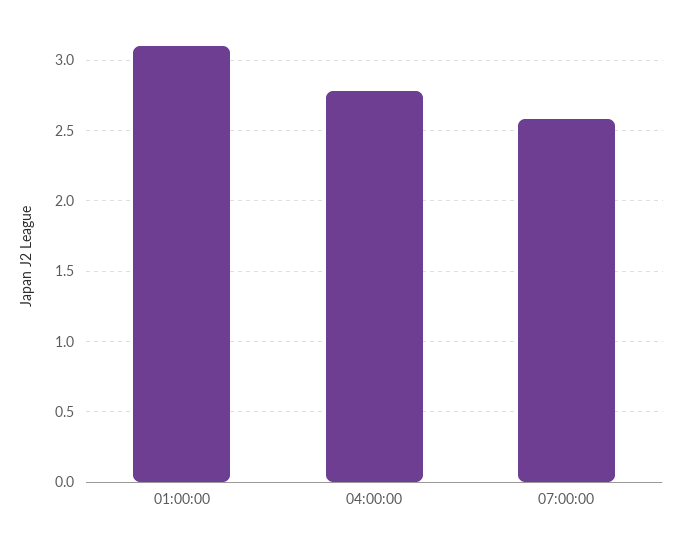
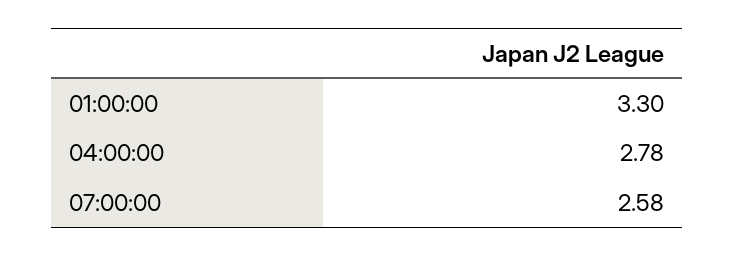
  {
-   "01:00:00": 3.1,
+   "01:00:00": 3.3,
    "04:00:00": 2.78,
    "07:00:00": 2.58
  }

